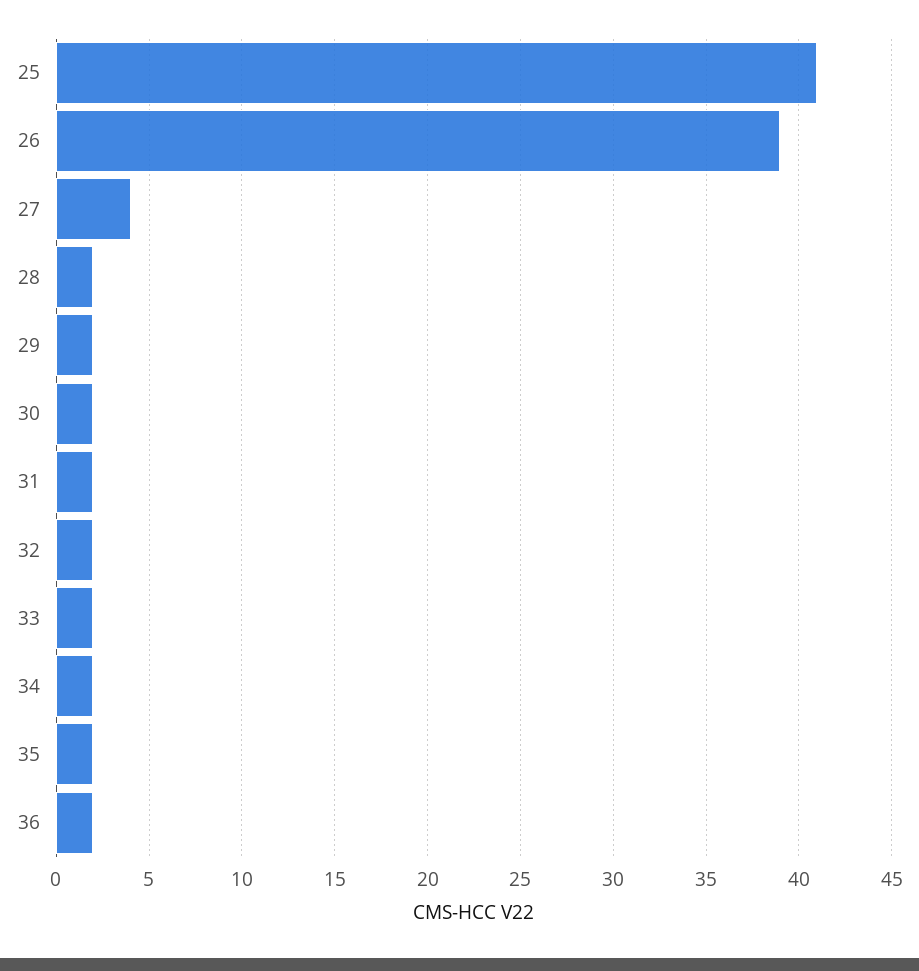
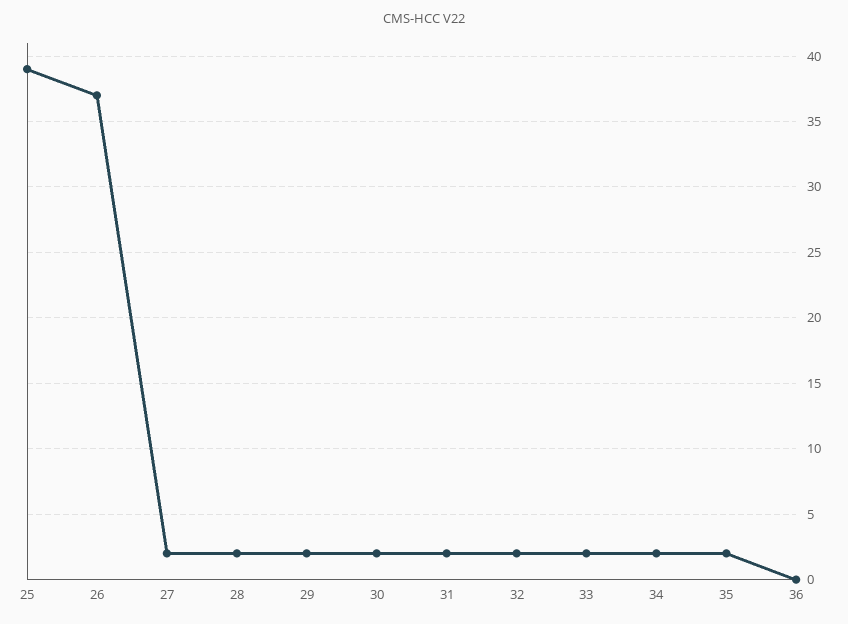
  {
-   "25": 41,
+   "25": 39,
-   "26": 39,
+   "26": 37,
-   "27": 4,
+   "27": 2,
    "28": 2,
    "29": 2,
    "30": 2,
    "31": 2,
    "32": 2,
    "33": 2,
    "34": 2,
    "35": 2,
-   "36": 2
+   "36": 0
  }

